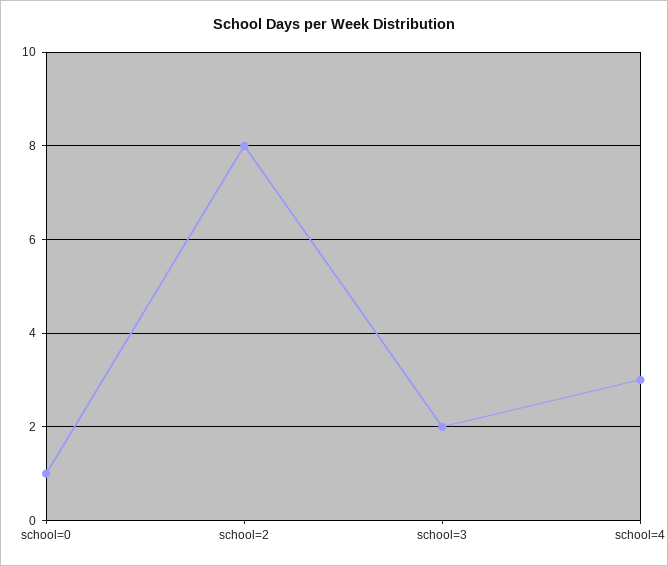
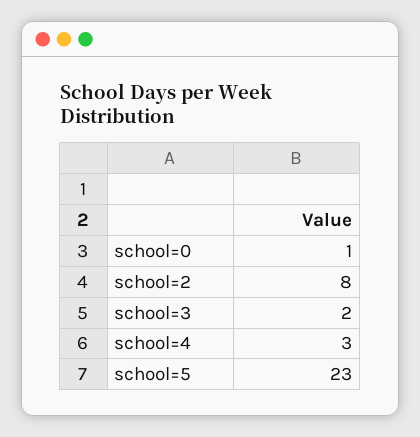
  {
    "school=0": 1,
    "school=2": 8,
    "school=3": 2,
-   "school=4": 3
+   "school=4": 3,
+   "school=5": 23
  }

